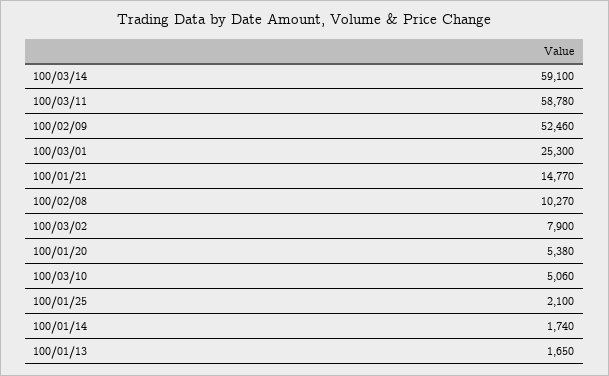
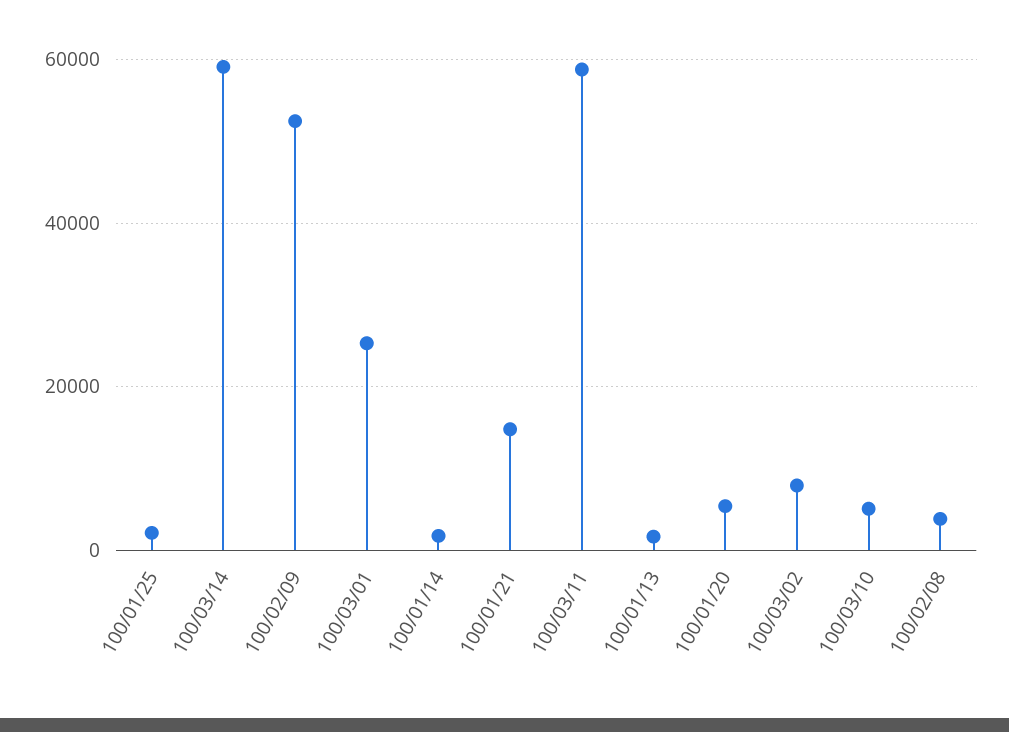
  {
    "100/03/14": 59100,
    "100/03/11": 58780,
    "100/02/09": 52460,
    "100/03/01": 25300,
    "100/01/21": 14770,
-   "100/02/08": 10270,
+   "100/02/08": 4000,
    "100/03/02": 7900,
    "100/01/20": 5380,
    "100/03/10": 5060,
    "100/01/25": 2100,
    "100/01/14": 1740,
    "100/01/13": 1650
  }

